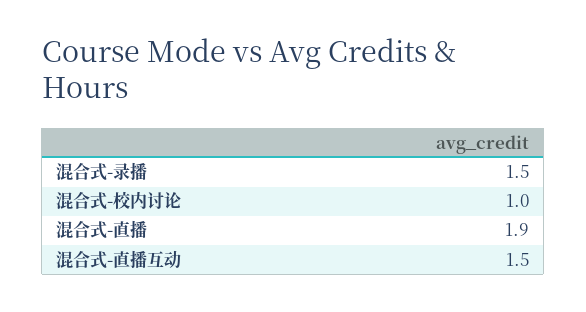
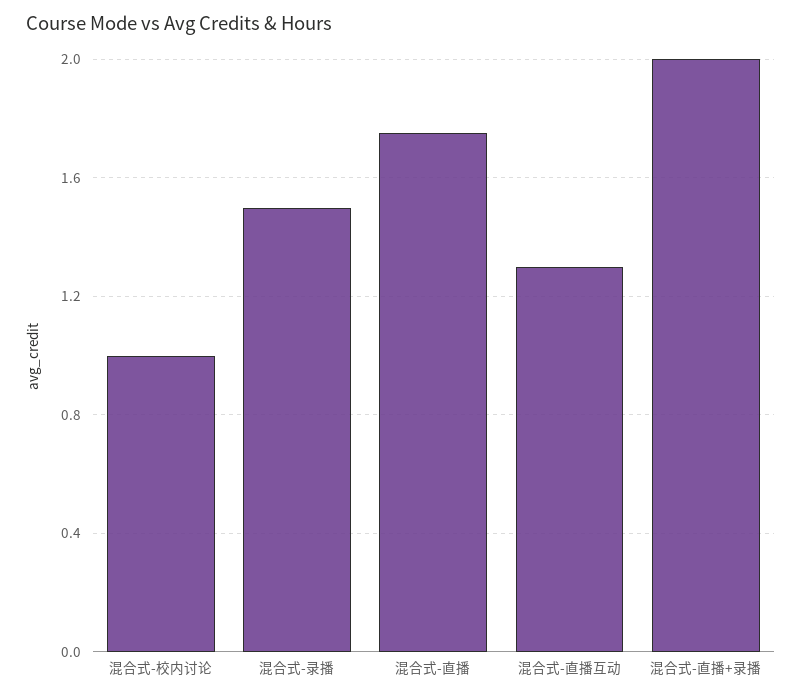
  {
    "混合式-录播": 1.5,
    "混合式-校内讨论": 1,
-   "混合式-直播": 1.9,
+   "混合式-直播": 1.75,
-   "混合式-直播互动": 1.5
+   "混合式-直播互动": 1.3,
+   "混合式-直播+录播": 2
  }

